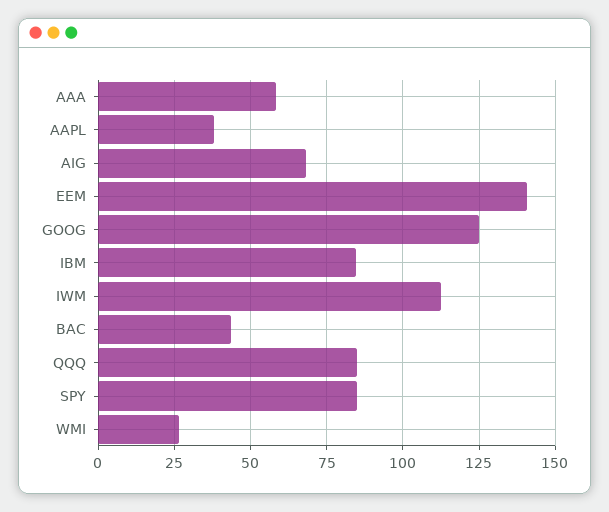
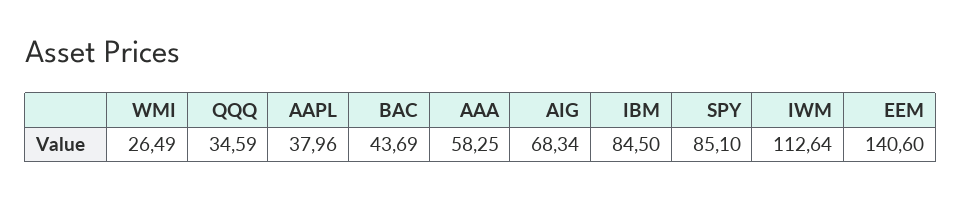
  {
    "AAA": 58.25,
    "AAPL": 37.96,
    "AIG": 68.34,
    "EEM": 140.6,
-   "GOOG": 125,
    "IBM": 84.5,
    "IWM": 112.64,
    "BAC": 43.69,
-   "QQQ": 85,
+   "QQQ": 34.59,
    "SPY": 85.1,
    "WMI": 26.49
  }

